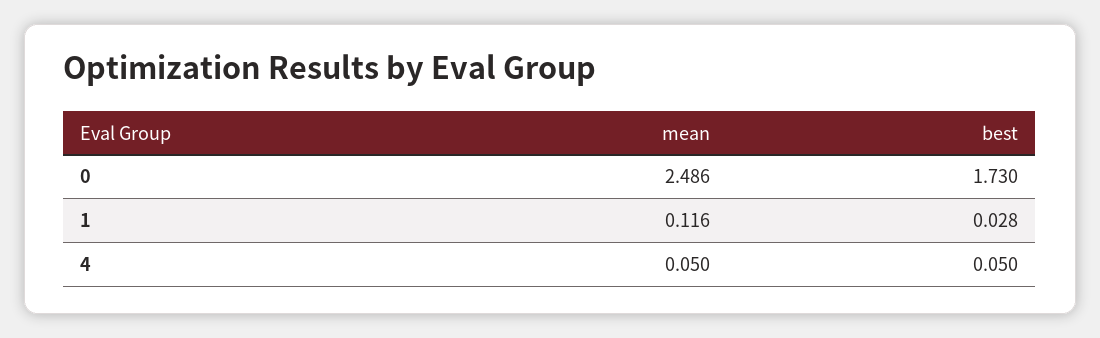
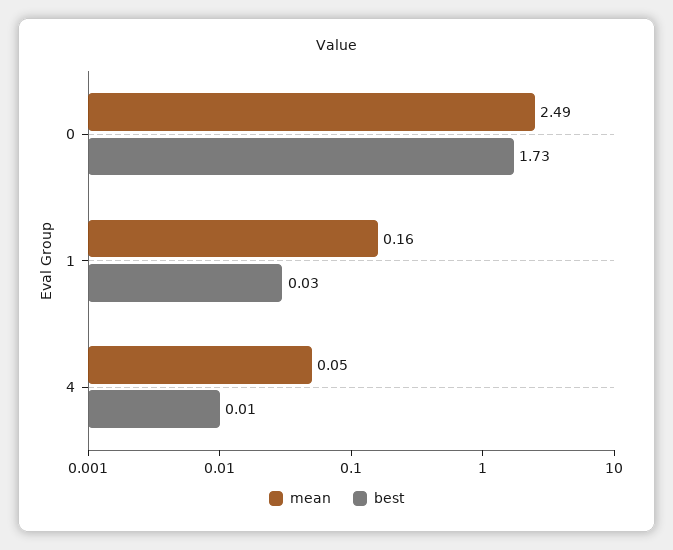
  {
    "mean": {
      "0": 2.486,
-     "1": 0.116,
+     "1": 0.16,
      "4": 0.05
    },
    "best": {
      "0": 1.73,
      "1": 0.028,
-     "4": 0.05
+     "4": 0.01
    }
  }

